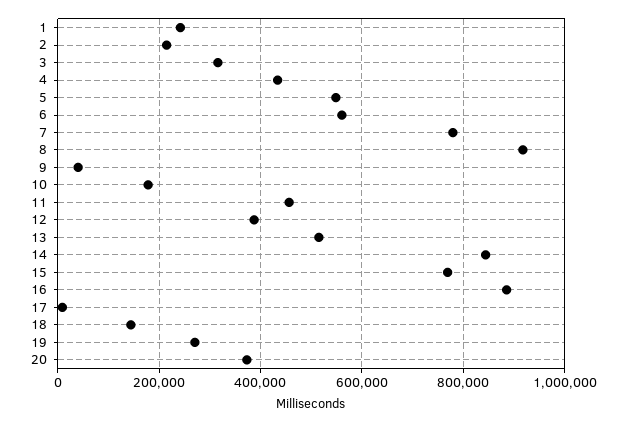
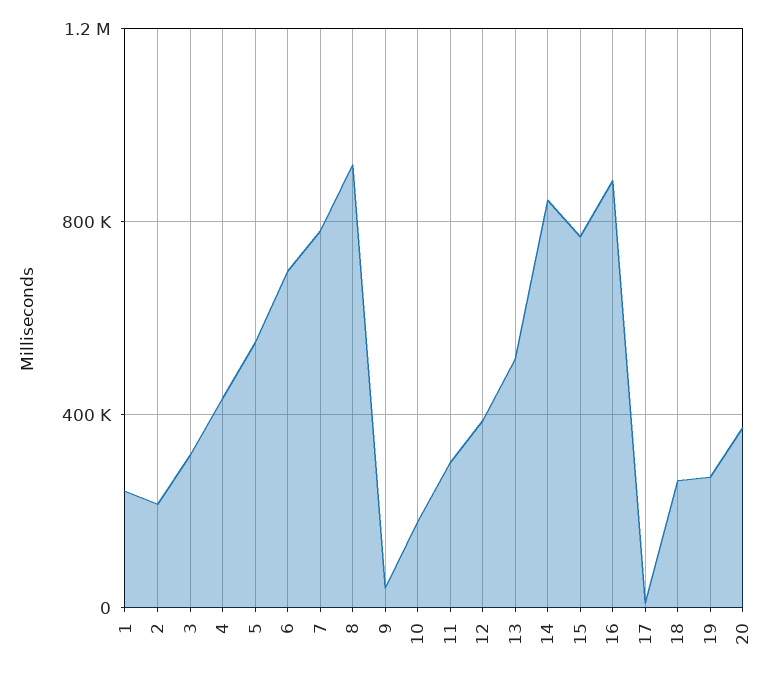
  {
    "1": 240000,
    "2": 220000,
    "3": 320000,
    "4": 440000,
    "5": 540000,
-   "6": 560000,
+   "6": 700000,
    "7": 780000,
    "8": 920000,
    "9": 40000,
    "10": 180000,
-   "11": 460000,
+   "11": 300000,
    "12": 380000,
    "13": 520000,
    "14": 840000,
    "15": 760000,
    "16": 880000,
    "17": 0,
-   "18": 140000,
+   "18": 250000,
    "19": 280000,
    "20": 380000
  }

